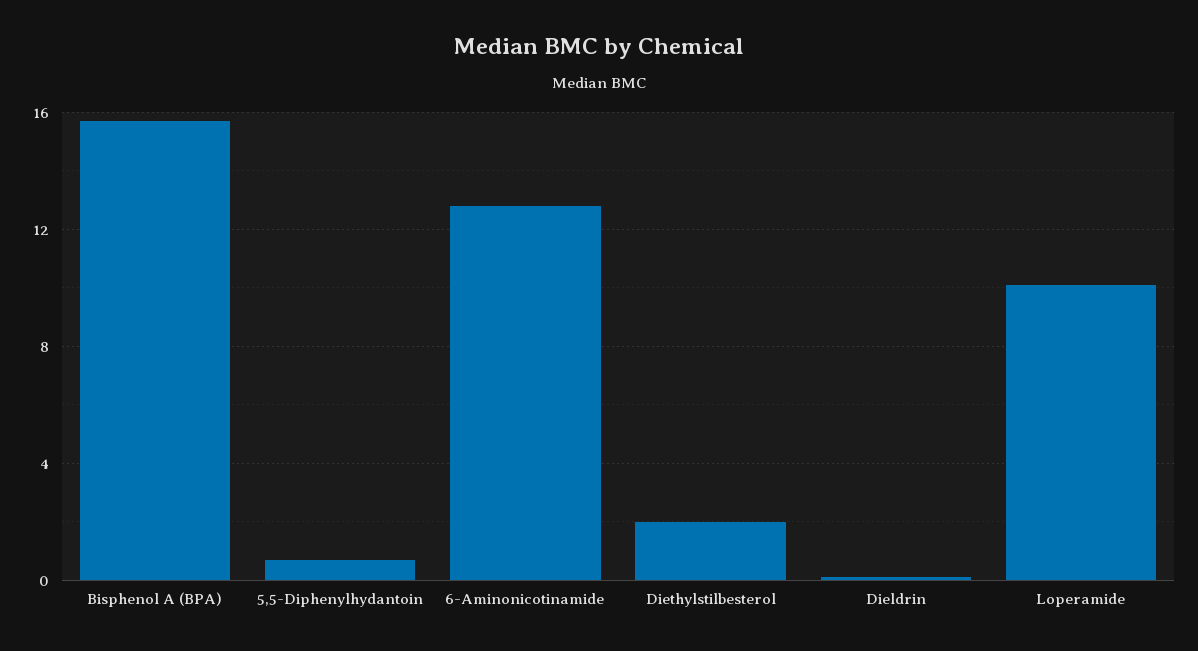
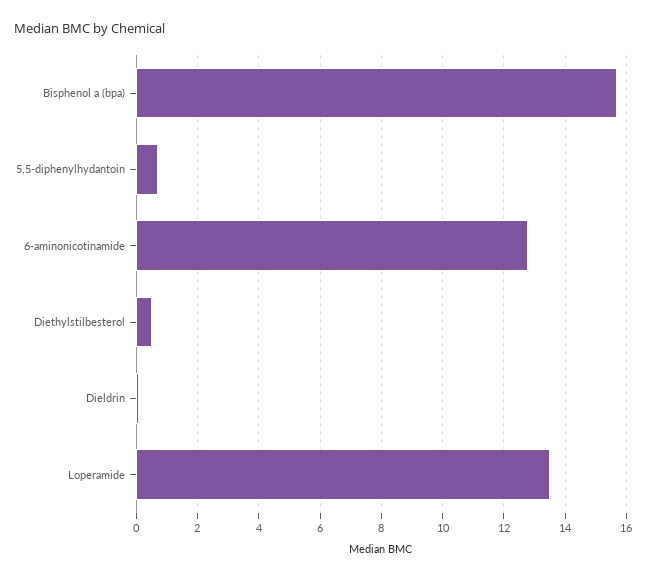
  {
    "Bisphenol A (BPA)": 15.5,
    "5,5-Diphenylhydantoin": 0.5,
    "6-Aminonicotinamide": 13,
-   "Diethylstilbesterol": 2,
+   "Diethylstilbesterol": 0.5,
    "Dieldrin": 0,
-   "Loperamide": 10
+   "Loperamide": 13.5
  }

